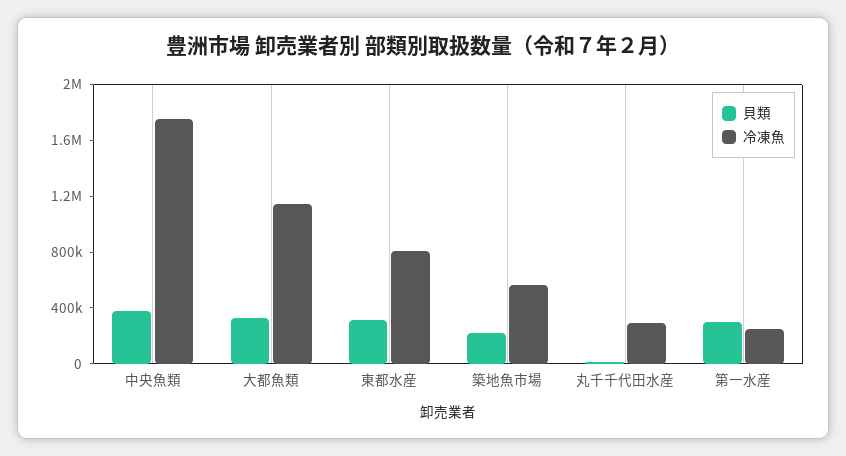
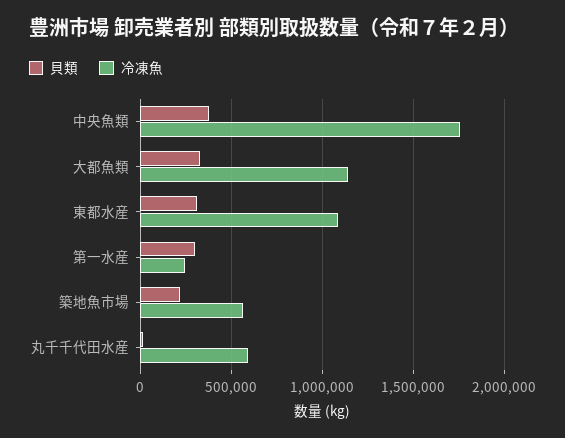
  {
    "貝類": {
      "中央魚類": 400000,
      "大都魚類": 350000,
      "東都水産": 300000,
      "築地魚市場": 200000,
      "丸千千代田水産": 0,
      "第一水産": 300000
    },
    "冷凍魚": {
      "中央魚類": 1750000,
      "大都魚類": 1150000,
-     "東都水産": 800000,
+     "東都水産": 1100000,
      "築地魚市場": 550000,
-     "丸千千代田水産": 300000,
+     "丸千千代田水産": 600000,
      "第一水産": 250000
    }
  }

